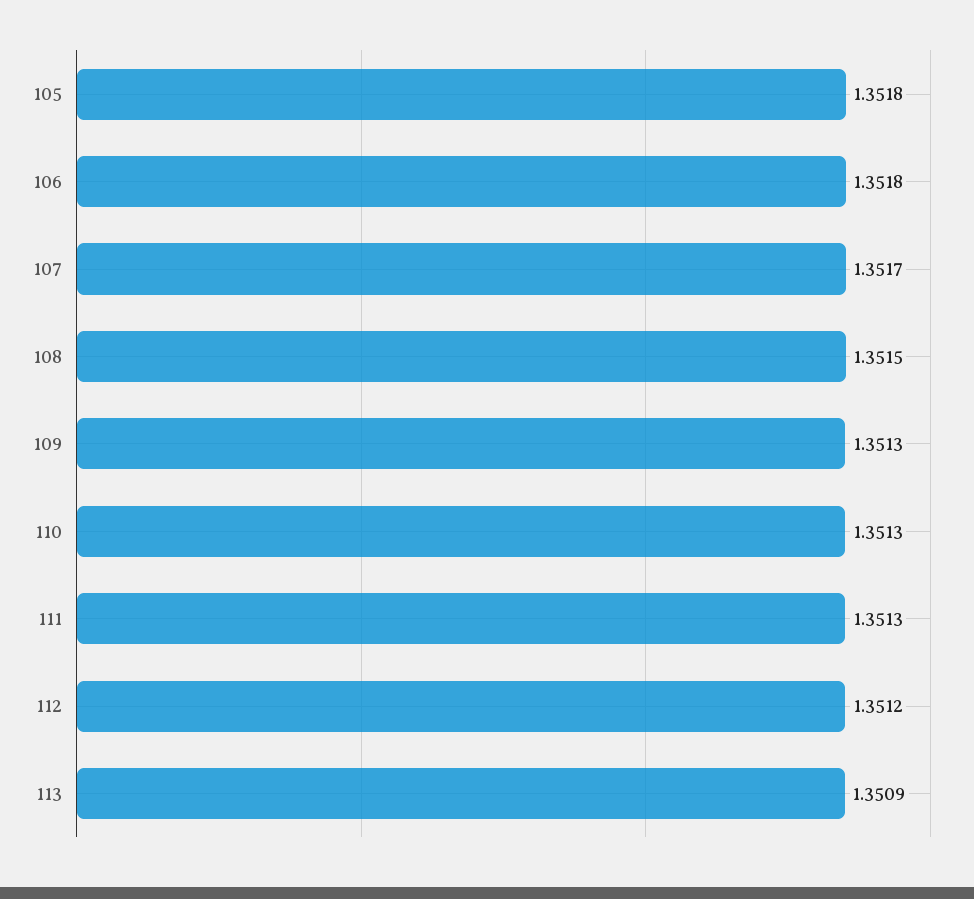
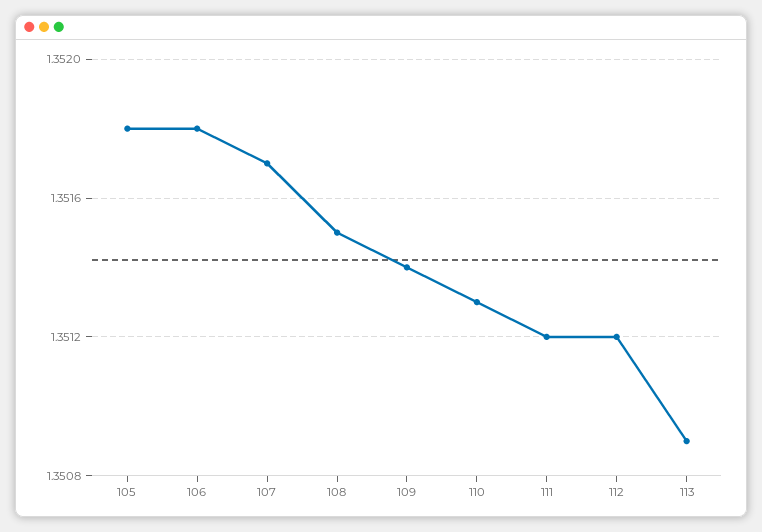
  {
    "105": 1.3518,
    "106": 1.3518,
    "107": 1.3517,
    "108": 1.3515,
-   "109": 1.3513,
+   "109": 1.3514,
    "110": 1.3513,
-   "111": 1.3513,
+   "111": 1.3512,
    "112": 1.3512,
    "113": 1.3509
  }

